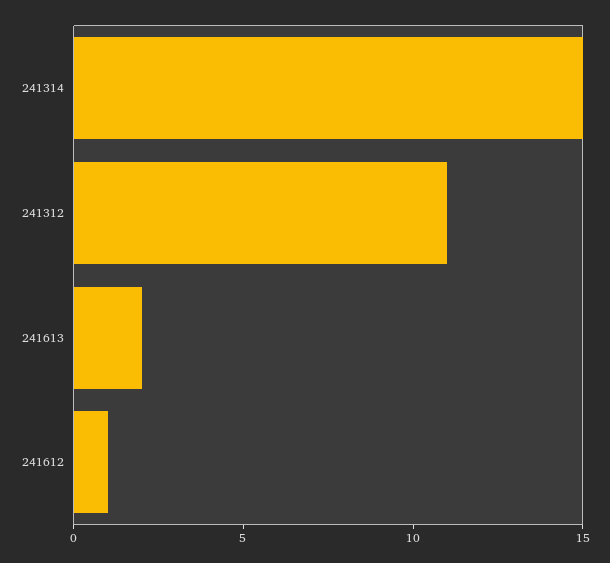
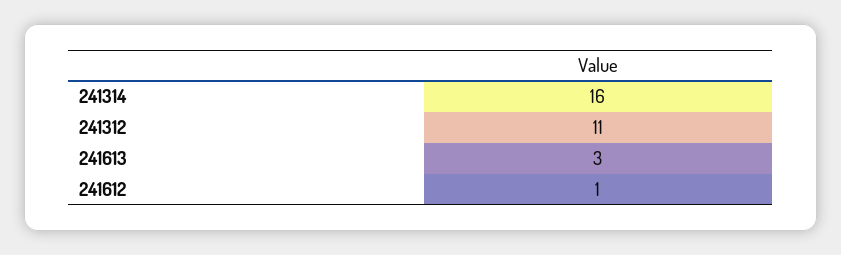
  {
-   "241314": 15,
+   "241314": 16,
    "241312": 11,
-   "241613": 2,
+   "241613": 3,
    "241612": 1
  }

